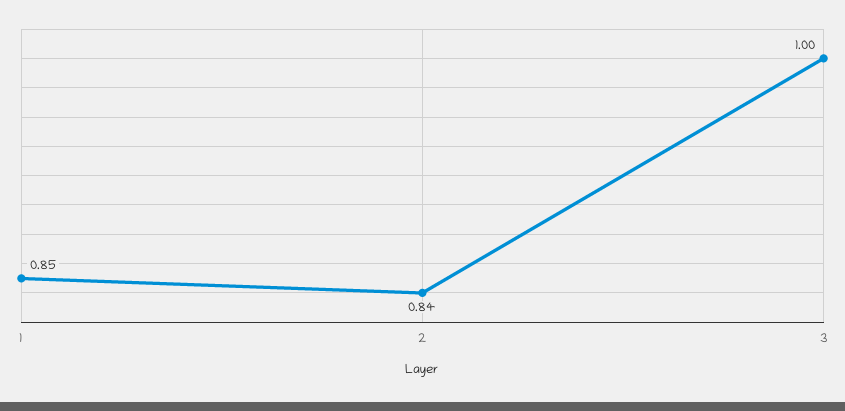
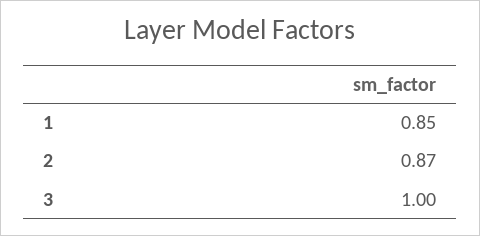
  {
    "1": 0.85,
-   "2": 0.84,
+   "2": 0.87,
    "3": 1
  }

